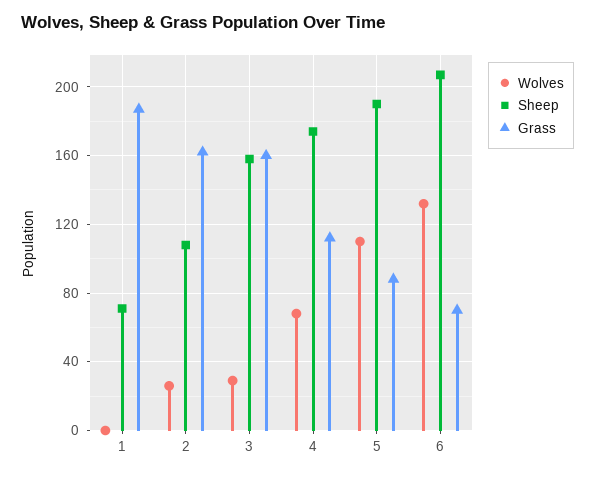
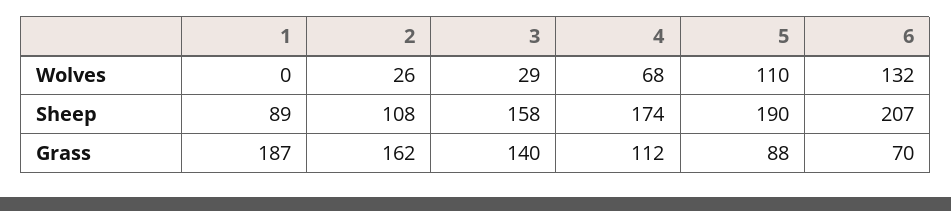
  {
    "Wolves": {
      "1": 0,
      "2": 26,
      "3": 29,
      "4": 68,
      "5": 110,
      "6": 132
    },
    "Sheep": {
-     "1": 70,
+     "1": 89,
      "2": 108,
      "3": 158,
      "4": 174,
      "5": 190,
      "6": 207
    },
    "Grass": {
      "1": 187,
      "2": 162,
-     "3": 160,
+     "3": 140,
      "4": 112,
      "5": 88,
      "6": 70
    }
  }

